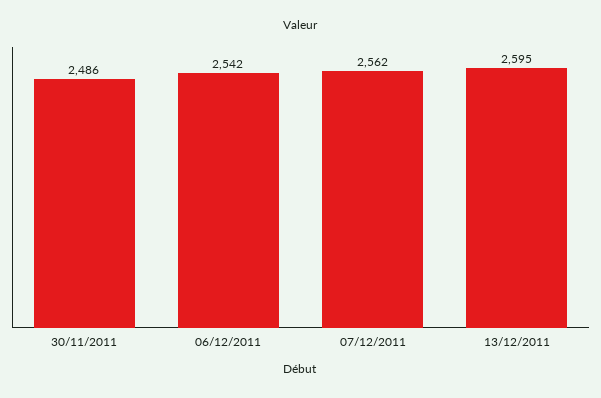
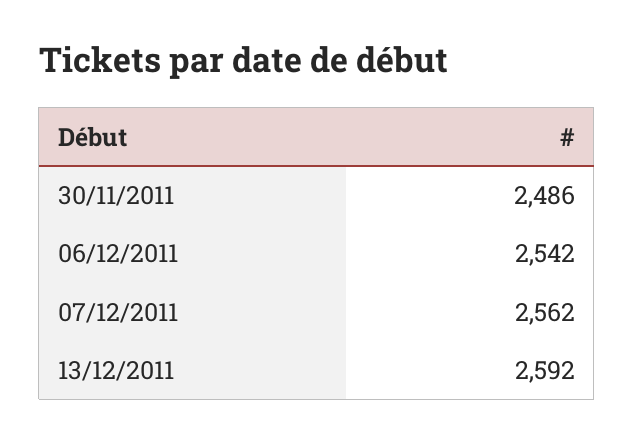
  {
    "30/11/2011": 2486,
    "06/12/2011": 2542,
    "07/12/2011": 2562,
-   "13/12/2011": 2595
+   "13/12/2011": 2592
  }

